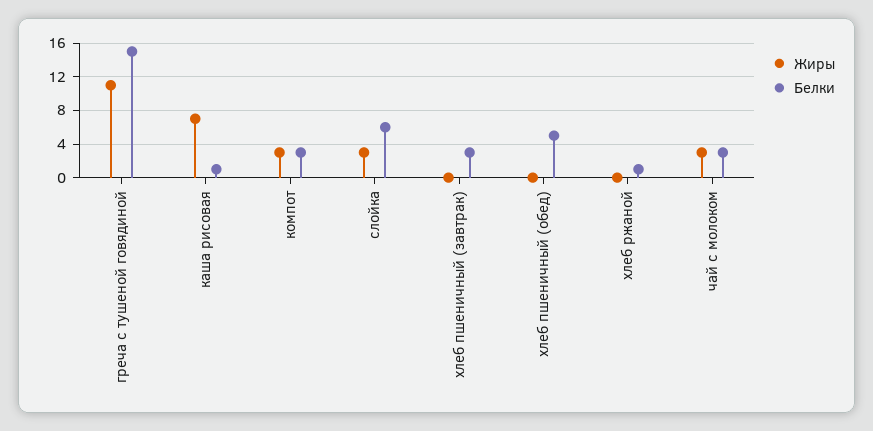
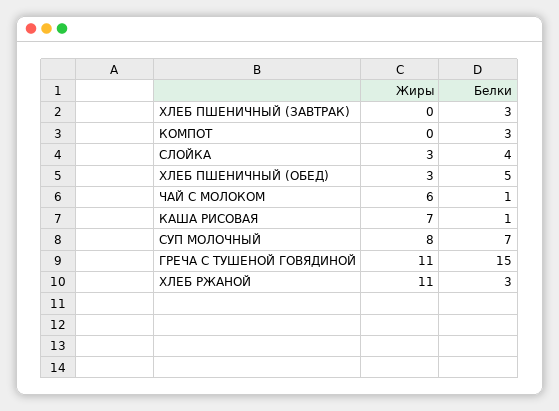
  {
    "Жиры": {
      "греча с тушеной говядиной": 11,
      "каша рисовая": 7,
-     "компот": 3,
+     "компот": 0,
      "слойка": 3,
      "хлеб пшеничный (завтрак)": 0,
-     "хлеб пшеничный (обед)": 0,
+     "хлеб пшеничный (обед)": 3,
-     "хлеб ржаной": 0,
+     "хлеб ржаной": 11,
-     "чай с молоком": 3
+     "чай с молоком": 6,
+     "СУП МОЛОЧНЫЙ": 8
    },
    "Белки": {
      "греча с тушеной говядиной": 15,
      "каша рисовая": 1,
      "компот": 3,
-     "слойка": 6,
+     "слойка": 4,
      "хлеб пшеничный (завтрак)": 3,
      "хлеб пшеничный (обед)": 5,
-     "хлеб ржаной": 1,
+     "хлеб ржаной": 3,
-     "чай с молоком": 3
+     "чай с молоком": 1,
+     "СУП МОЛОЧНЫЙ": 7
    }
  }

